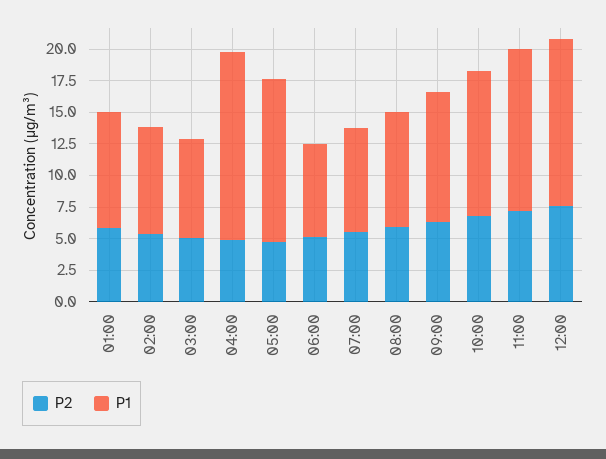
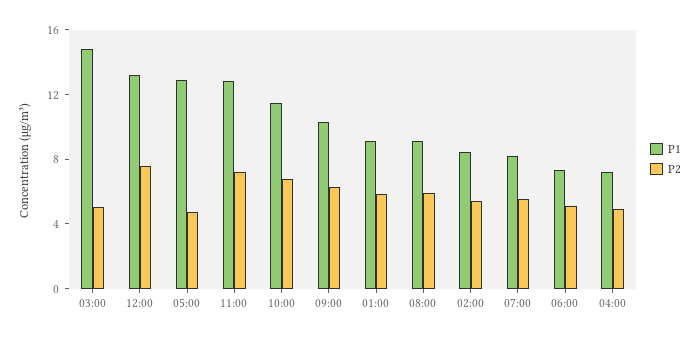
  {
    "P2": {
      "01:00": 6,
      "02:00": 5,
      "03:00": 5,
      "04:00": 5,
      "05:00": 5,
      "06:00": 5,
      "07:00": 6,
      "08:00": 6,
      "09:00": 6,
      "10:00": 7,
      "11:00": 7,
      "12:00": 8
    },
    "P1": {
      "01:00": 9,
      "02:00": 8,
-     "03:00": 7.5,
+     "03:00": 15,
-     "04:00": 15,
+     "04:00": 7,
      "05:00": 13,
      "06:00": 7,
      "07:00": 8,
      "08:00": 9,
      "09:00": 10,
      "10:00": 12,
      "11:00": 13,
      "12:00": 13
    }
  }

